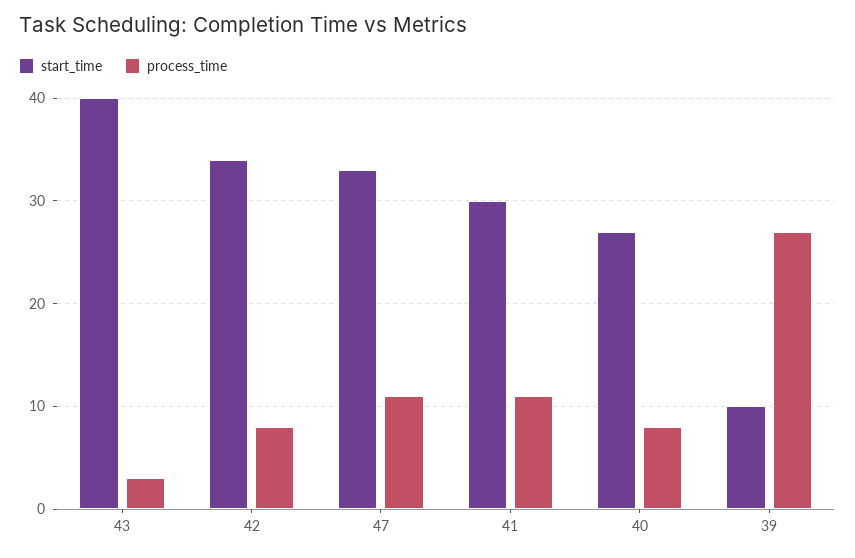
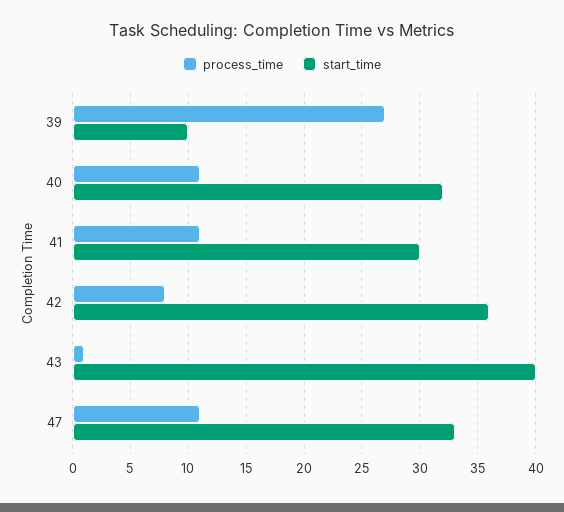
  {
    "start_time": {
      "43": 40,
-     "42": 34,
+     "42": 36,
      "47": 33,
      "41": 30,
-     "40": 27,
+     "40": 32,
      "39": 10
    },
    "process_time": {
-     "43": 3,
+     "43": 1,
      "42": 8,
      "47": 11,
      "41": 11,
-     "40": 8,
+     "40": 11,
      "39": 27
    }
  }

